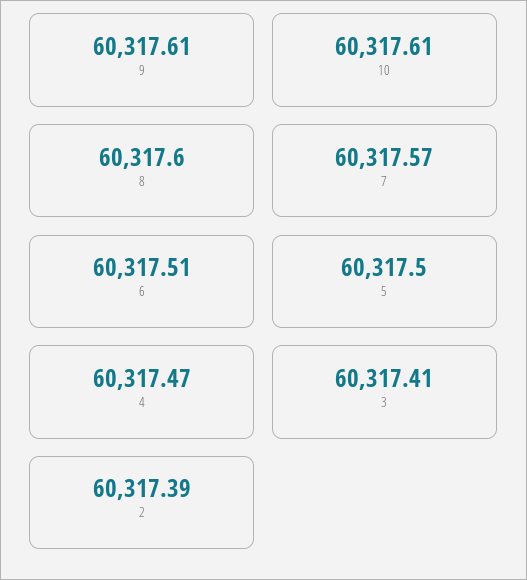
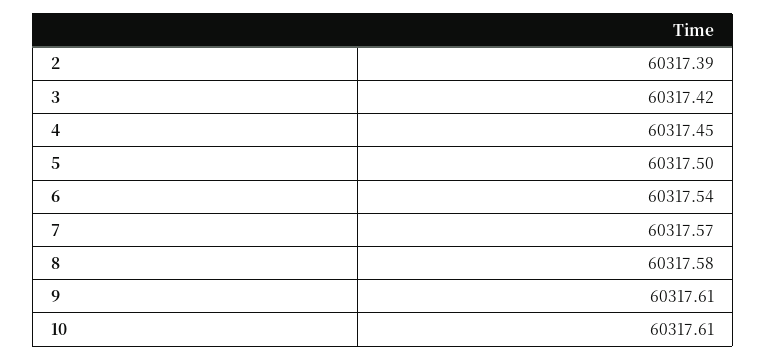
  {
    "9": 60317.61,
    "10": 60317.61,
-   "8": 60317.6,
+   "8": 60317.58,
    "7": 60317.57,
-   "6": 60317.51,
+   "6": 60317.54,
    "5": 60317.5,
-   "4": 60317.47,
+   "4": 60317.45,
-   "3": 60317.41,
+   "3": 60317.42,
    "2": 60317.39
  }

